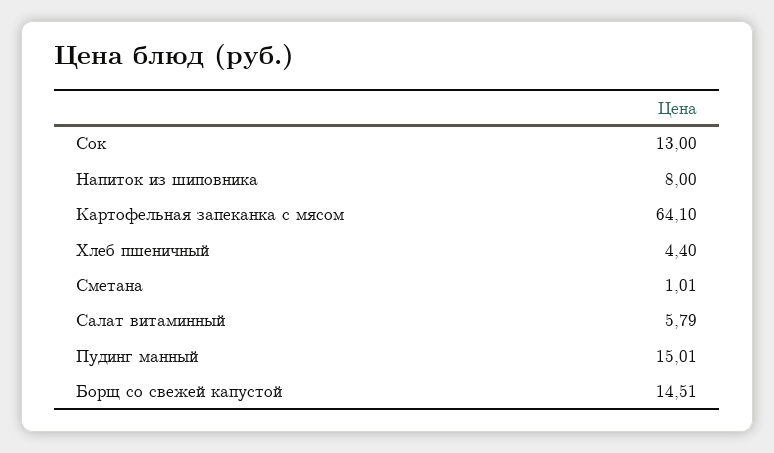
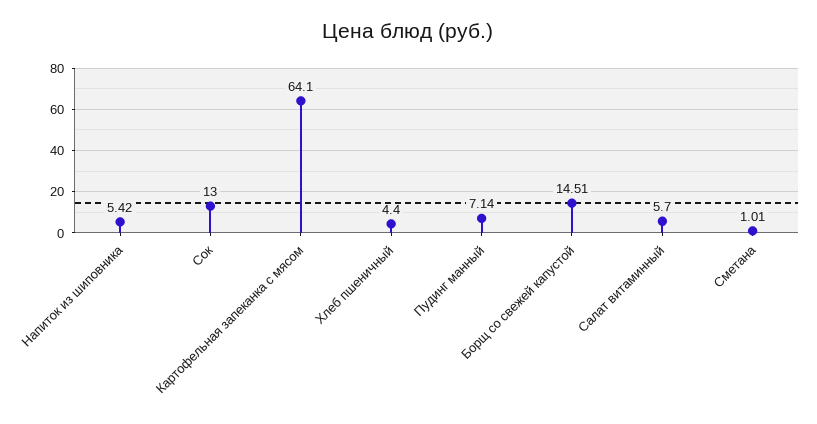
  {
    "Сок": 13,
-   "Напиток из шиповника": 8,
+   "Напиток из шиповника": 5.42,
    "Картофельная запеканка с мясом": 64.1,
    "Хлеб пшеничный": 4.4,
    "Сметана": 1.01,
-   "Салат витаминный": 5.79,
+   "Салат витаминный": 5.7,
-   "Пудинг манный": 15.01,
+   "Пудинг манный": 7.14,
    "Борщ со свежей капустой": 14.51
  }

